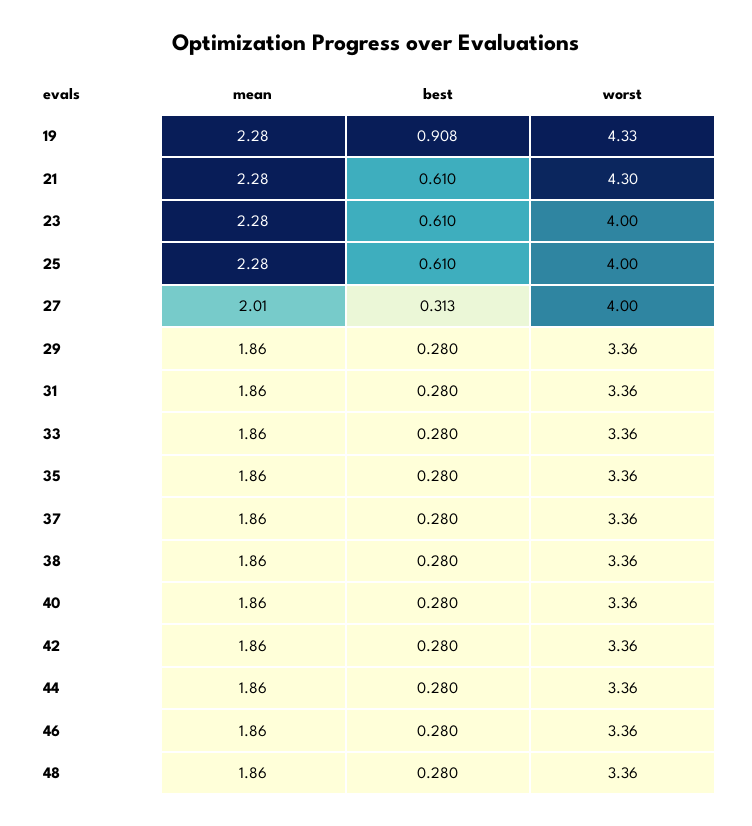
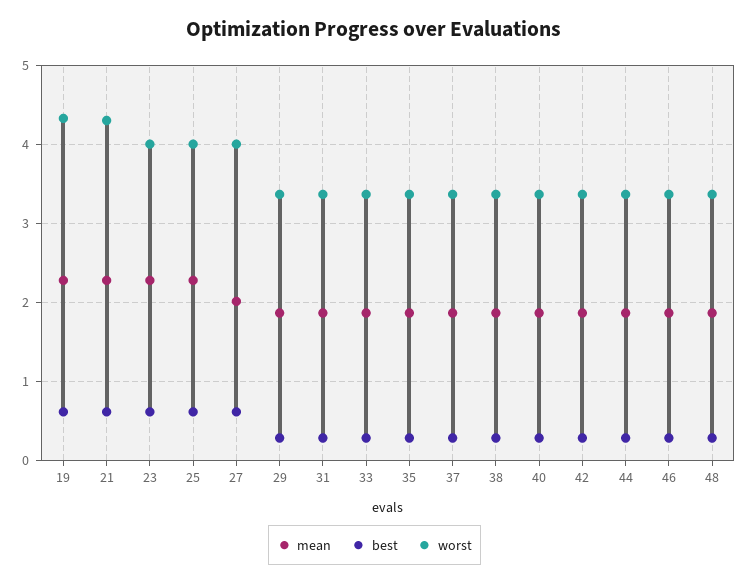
  {
    "mean": {
      "19": 2.28,
      "21": 2.28,
      "23": 2.28,
      "25": 2.28,
      "27": 2.01,
      "29": 1.86,
      "31": 1.86,
      "33": 1.86,
      "35": 1.86,
      "37": 1.86,
      "38": 1.86,
      "40": 1.86,
      "42": 1.86,
      "44": 1.86,
      "46": 1.86,
      "48": 1.86
    },
    "best": {
-     "19": 0.908,
+     "19": 0.6,
      "21": 0.61,
      "23": 0.61,
      "25": 0.61,
-     "27": 0.313,
+     "27": 0.6,
      "29": 0.28,
      "31": 0.28,
      "33": 0.28,
      "35": 0.28,
      "37": 0.28,
      "38": 0.28,
      "40": 0.28,
      "42": 0.28,
      "44": 0.28,
      "46": 0.28,
      "48": 0.28
    },
    "worst": {
      "19": 4.33,
      "21": 4.3,
      "23": 4,
      "25": 4,
      "27": 4,
      "29": 3.36,
      "31": 3.36,
      "33": 3.36,
      "35": 3.36,
      "37": 3.36,
      "38": 3.36,
      "40": 3.36,
      "42": 3.36,
      "44": 3.36,
      "46": 3.36,
      "48": 3.36
    }
  }

